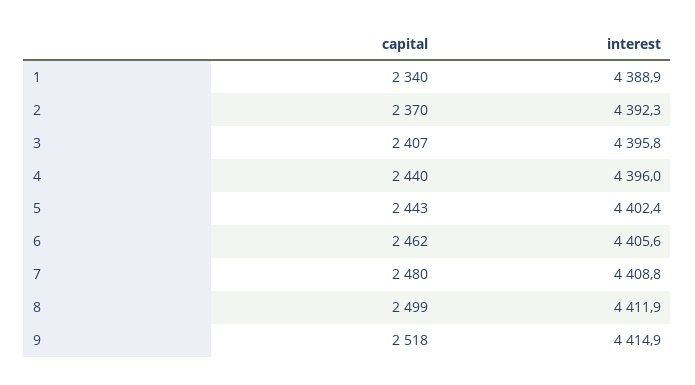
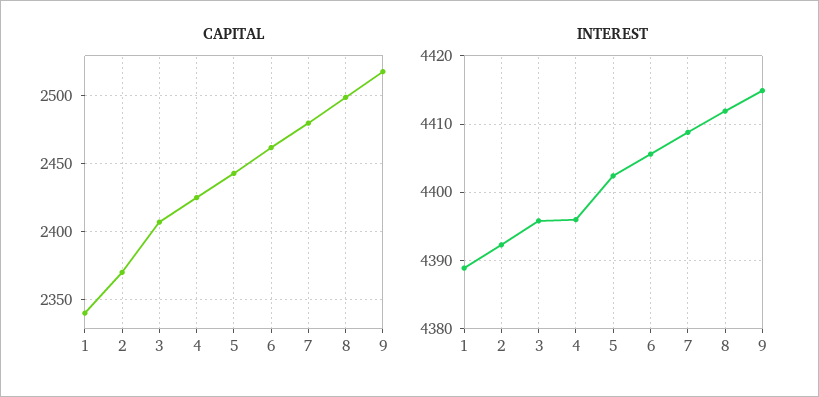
  {
    "capital": {
      "1": 2340,
      "2": 2370,
      "3": 2407,
-     "4": 2440,
+     "4": 2425,
      "5": 2443,
      "6": 2462,
      "7": 2480,
      "8": 2499,
      "9": 2518
    },
    "interest": {
      "1": 4388.9,
      "2": 4392.3,
      "3": 4395.8,
      "4": 4396,
      "5": 4402.4,
      "6": 4405.6,
      "7": 4408.8,
      "8": 4411.9,
      "9": 4414.9
    }
  }

